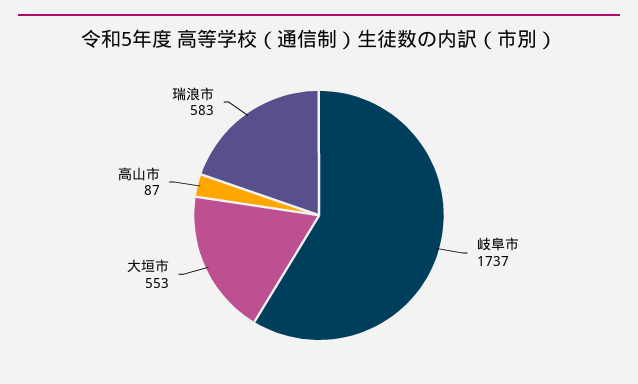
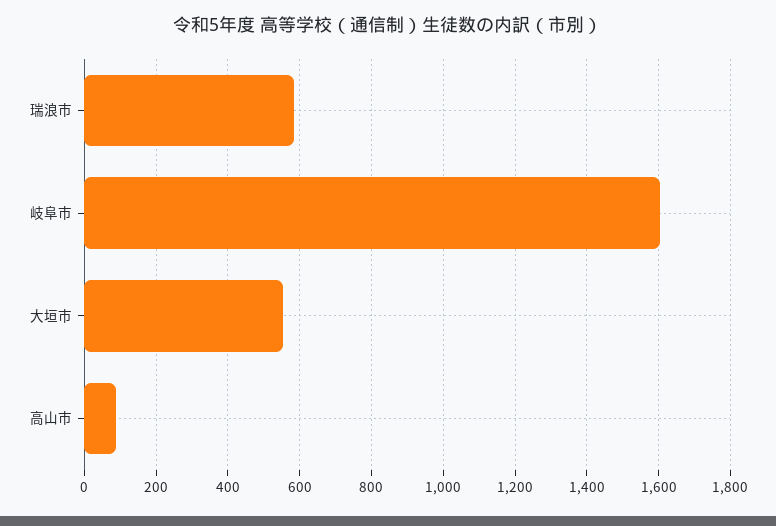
  {
-   "岐阜市": 1737,
+   "岐阜市": 1600,
    "大垣市": 553,
    "高山市": 87,
    "瑞浪市": 583
  }

